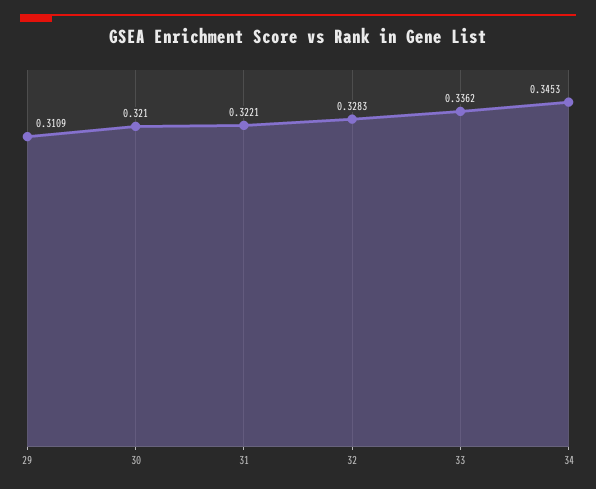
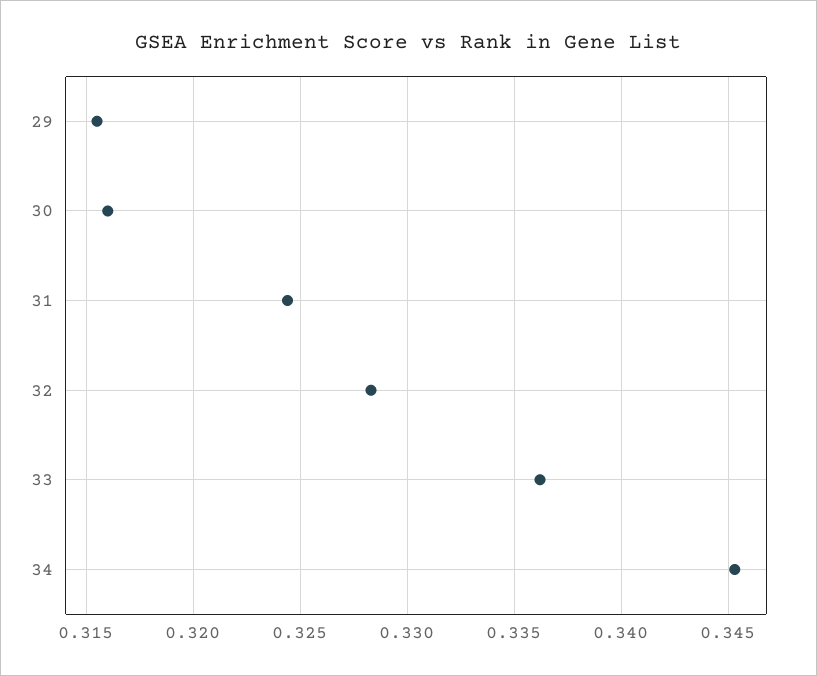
  {
-   "29": 0.3109,
+   "29": 0.3155,
-   "30": 0.321,
+   "30": 0.316,
-   "31": 0.3221,
+   "31": 0.3245,
    "32": 0.3283,
    "33": 0.3362,
    "34": 0.3453
  }

